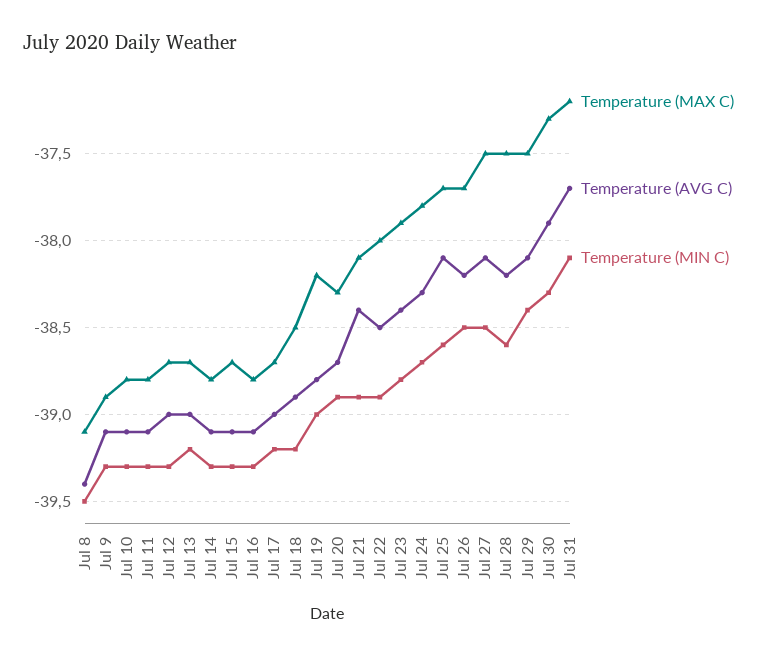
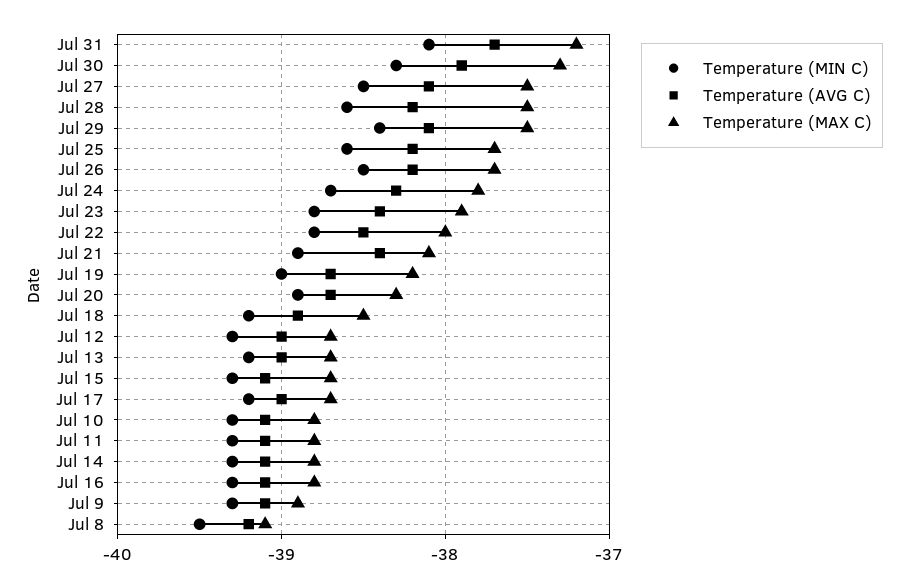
  {
    "Temperature (MAX C)": {
      "Jul 8": -39.1,
      "Jul 9": -38.9,
      "Jul 10": -38.8,
      "Jul 11": -38.8,
      "Jul 12": -38.7,
      "Jul 13": -38.7,
      "Jul 14": -38.8,
      "Jul 15": -38.7,
      "Jul 16": -38.8,
      "Jul 17": -38.7,
      "Jul 18": -38.5,
      "Jul 19": -38.2,
      "Jul 20": -38.3,
      "Jul 21": -38.1,
      "Jul 22": -38,
      "Jul 23": -37.9,
      "Jul 24": -37.8,
      "Jul 25": -37.7,
      "Jul 26": -37.7,
      "Jul 27": -37.5,
      "Jul 28": -37.5,
      "Jul 29": -37.5,
      "Jul 30": -37.3,
      "Jul 31": -37.2
    },
    "Temperature (AVG C)": {
-     "Jul 8": -39.4,
+     "Jul 8": -39.2,
      "Jul 9": -39.1,
      "Jul 10": -39.1,
      "Jul 11": -39.1,
      "Jul 12": -39,
      "Jul 13": -39,
      "Jul 14": -39.1,
      "Jul 15": -39.1,
      "Jul 16": -39.1,
      "Jul 17": -39,
      "Jul 18": -38.9,
-     "Jul 19": -38.8,
+     "Jul 19": -38.7,
      "Jul 20": -38.7,
      "Jul 21": -38.4,
      "Jul 22": -38.5,
      "Jul 23": -38.4,
      "Jul 24": -38.3,
-     "Jul 25": -38.1,
+     "Jul 25": -38.2,
      "Jul 26": -38.2,
      "Jul 27": -38.1,
      "Jul 28": -38.2,
      "Jul 29": -38.1,
      "Jul 30": -37.9,
      "Jul 31": -37.7
    },
    "Temperature (MIN C)": {
      "Jul 8": -39.5,
      "Jul 9": -39.3,
      "Jul 10": -39.3,
      "Jul 11": -39.3,
      "Jul 12": -39.3,
      "Jul 13": -39.2,
      "Jul 14": -39.3,
      "Jul 15": -39.3,
      "Jul 16": -39.3,
      "Jul 17": -39.2,
      "Jul 18": -39.2,
      "Jul 19": -39,
      "Jul 20": -38.9,
      "Jul 21": -38.9,
-     "Jul 22": -38.9,
+     "Jul 22": -38.8,
      "Jul 23": -38.8,
      "Jul 24": -38.7,
      "Jul 25": -38.6,
      "Jul 26": -38.5,
      "Jul 27": -38.5,
      "Jul 28": -38.6,
      "Jul 29": -38.4,
      "Jul 30": -38.3,
      "Jul 31": -38.1
    }
  }

